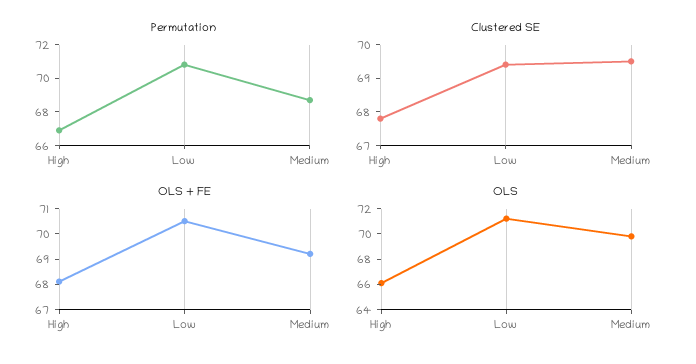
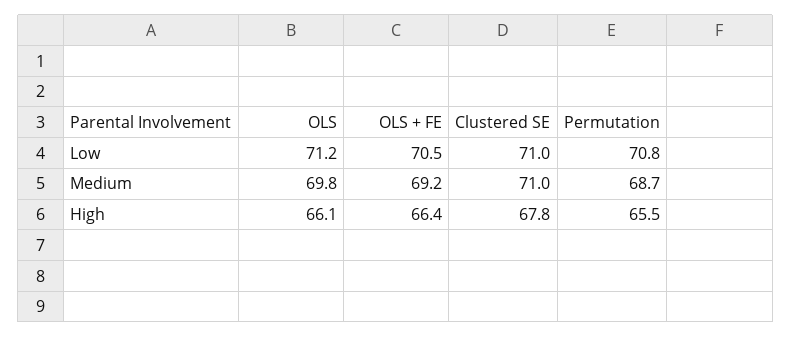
  {
    "Permutation": {
-     "High": 67,
+     "High": 65.5,
      "Low": 70.8,
      "Medium": 68.7
    },
    "Clustered SE": {
      "High": 67.8,
-     "Low": 69.5,
+     "Low": 71,
-     "Medium": 69.5
+     "Medium": 71
    },
    "OLS + FE": {
-     "High": 68,
+     "High": 66.4,
      "Low": 70.5,
      "Medium": 69.2
    },
    "OLS": {
      "High": 66.1,
      "Low": 71.2,
      "Medium": 69.8
    }
  }

